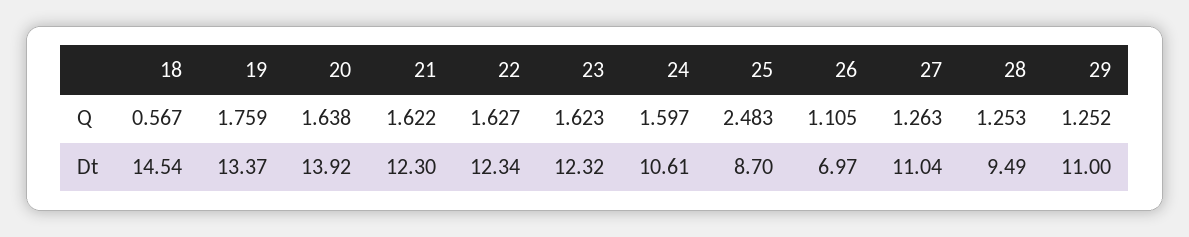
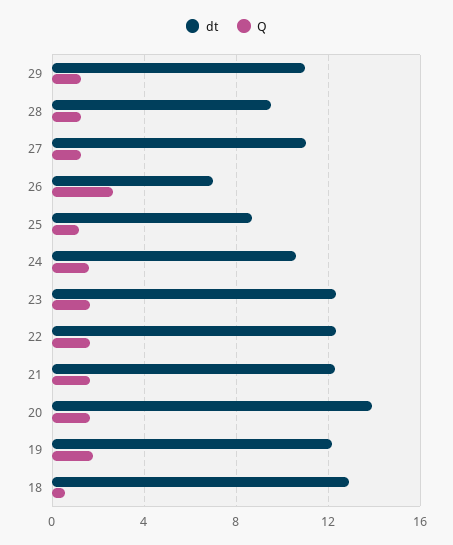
  {
    "Q": {
      "18": 0.567,
      "19": 1.759,
      "20": 1.638,
      "21": 1.622,
      "22": 1.627,
      "23": 1.623,
      "24": 1.597,
-     "25": 2.483,
+     "25": 1,
-     "26": 1.105,
+     "26": 2.5,
      "27": 1.263,
      "28": 1.253,
      "29": 1.252
    },
    "Dt": {
-     "18": 14.54,
+     "18": 13,
-     "19": 13.37,
+     "19": 12,
      "20": 13.92,
      "21": 12.3,
      "22": 12.34,
      "23": 12.32,
      "24": 10.61,
      "25": 8.7,
      "26": 6.97,
      "27": 11.04,
      "28": 9.49,
      "29": 11
    }
  }

